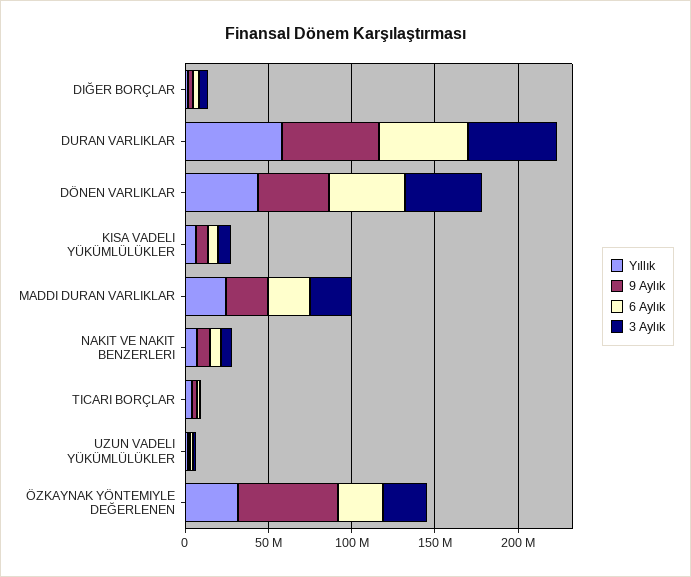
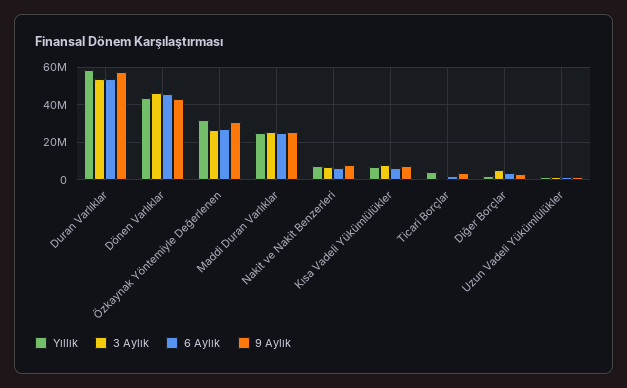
  {
    "Yıllık": {
      "DIĞER BORÇLAR": 0,
      "DURAN VARLIKLAR": 60000000,
      "DÖNEN VARLIKLAR": 45000000,
      "KISA VADELI YÜKÜMLÜLÜKLER": 5000000,
      "MADDI DURAN VARLIKLAR": 25000000,
      "NAKIT VE NAKIT BENZERLERI": 5000000,
      "TICARI BORÇLAR": 5000000,
      "UZUN VADELI YÜKÜMLÜLÜKLER": 0,
      "ÖZKAYNAK YÖNTEMIYLE DEĞERLENEN": 30000000
    },
    "9 Aylık": {
      "DIĞER BORÇLAR": 5000000,
      "DURAN VARLIKLAR": 60000000,
      "DÖNEN VARLIKLAR": 45000000,
      "KISA VADELI YÜKÜMLÜLÜKLER": 5000000,
      "MADDI DURAN VARLIKLAR": 25000000,
      "NAKIT VE NAKIT BENZERLERI": 10000000,
      "TICARI BORÇLAR": 5000000,
      "UZUN VADELI YÜKÜMLÜLÜKLER": 0,
-     "ÖZKAYNAK YÖNTEMIYLE DEĞERLENEN": 60000000
+     "ÖZKAYNAK YÖNTEMIYLE DEĞERLENEN": 30000000
    },
    "6 Aylık": {
      "DIĞER BORÇLAR": 5000000,
      "DURAN VARLIKLAR": 55000000,
      "DÖNEN VARLIKLAR": 45000000,
      "KISA VADELI YÜKÜMLÜLÜKLER": 5000000,
      "MADDI DURAN VARLIKLAR": 25000000,
      "NAKIT VE NAKIT BENZERLERI": 5000000,
      "TICARI BORÇLAR": 0,
      "UZUN VADELI YÜKÜMLÜLÜKLER": 0,
      "ÖZKAYNAK YÖNTEMIYLE DEĞERLENEN": 25000000
    },
    "3 Aylık": {
      "DIĞER BORÇLAR": 5000000,
      "DURAN VARLIKLAR": 55000000,
      "DÖNEN VARLIKLAR": 45000000,
      "KISA VADELI YÜKÜMLÜLÜKLER": 10000000,
      "MADDI DURAN VARLIKLAR": 25000000,
      "NAKIT VE NAKIT BENZERLERI": 5000000,
      "TICARI BORÇLAR": 0,
      "UZUN VADELI YÜKÜMLÜLÜKLER": 0,
      "ÖZKAYNAK YÖNTEMIYLE DEĞERLENEN": 25000000
    }
  }

